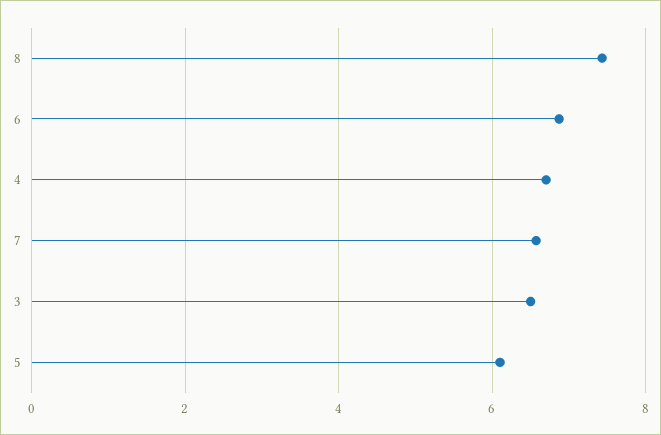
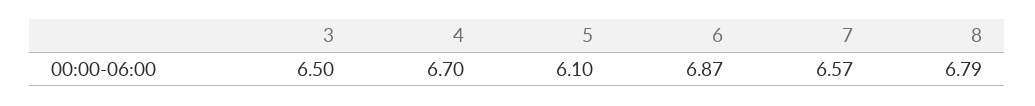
  {
-   "8": 7.4,
+   "8": 6.79,
    "6": 6.87,
    "4": 6.7,
    "7": 6.57,
    "3": 6.5,
    "5": 6.1
  }

